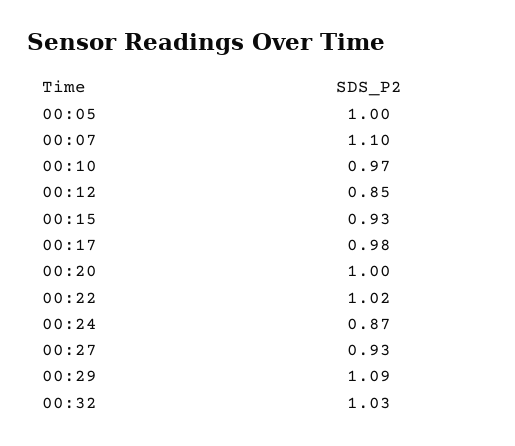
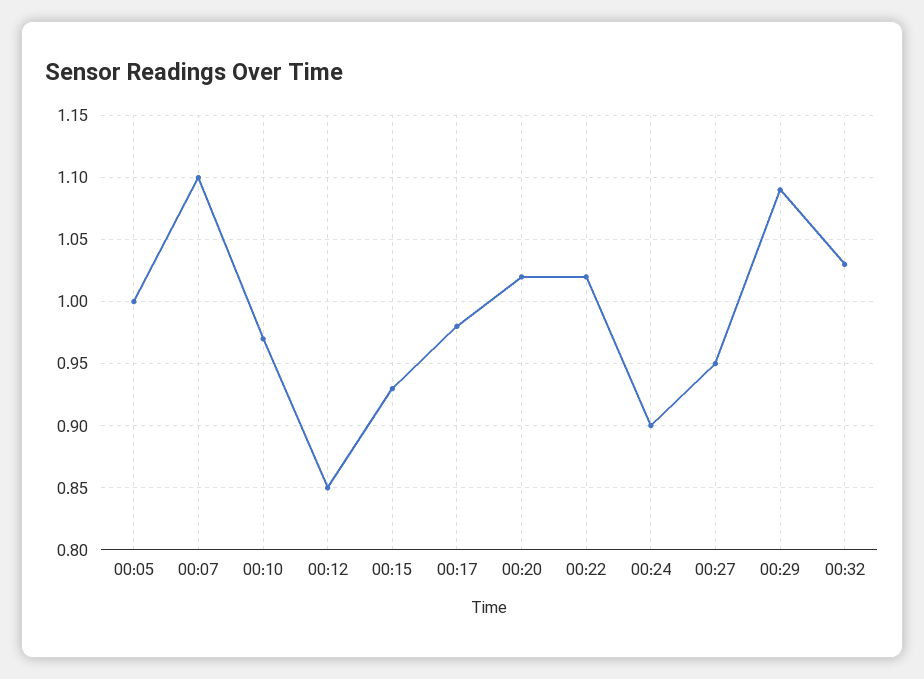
  {
    "00:05": 1,
    "00:07": 1.1,
    "00:10": 0.97,
    "00:12": 0.85,
    "00:15": 0.93,
    "00:17": 0.98,
-   "00:20": 1,
+   "00:20": 1.02,
    "00:22": 1.02,
-   "00:24": 0.87,
+   "00:24": 0.9,
-   "00:27": 0.93,
+   "00:27": 0.95,
    "00:29": 1.09,
    "00:32": 1.03
  }

